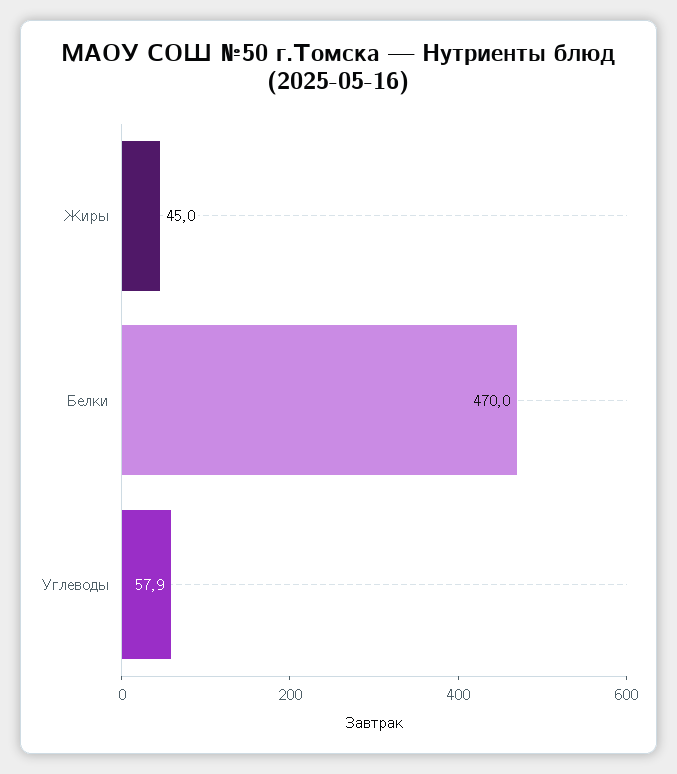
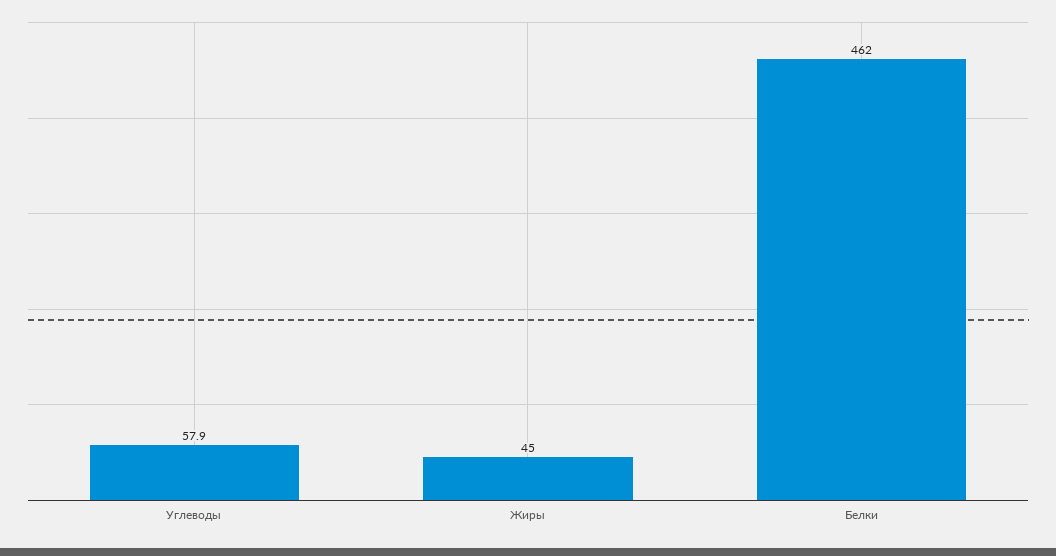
  {
    "Жиры": 45,
-   "Белки": 470,
+   "Белки": 462,
    "Углеводы": 57.9
  }

